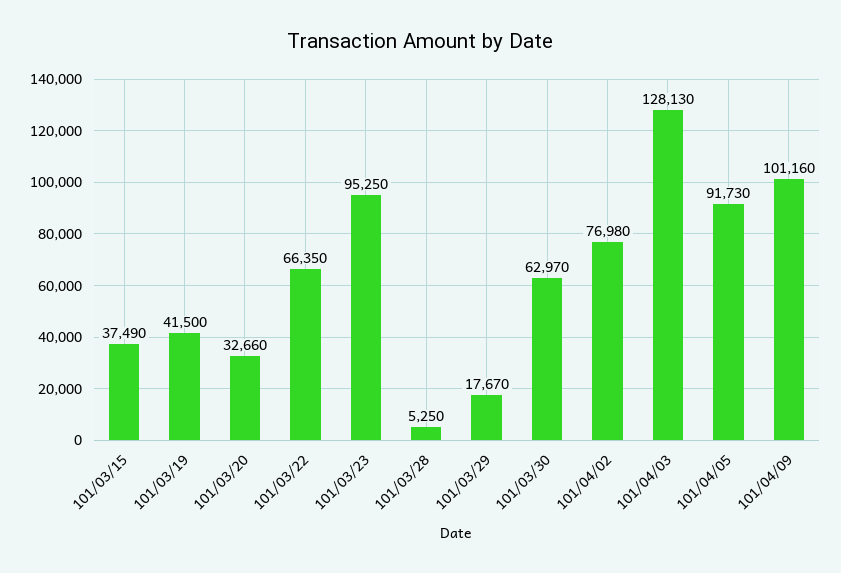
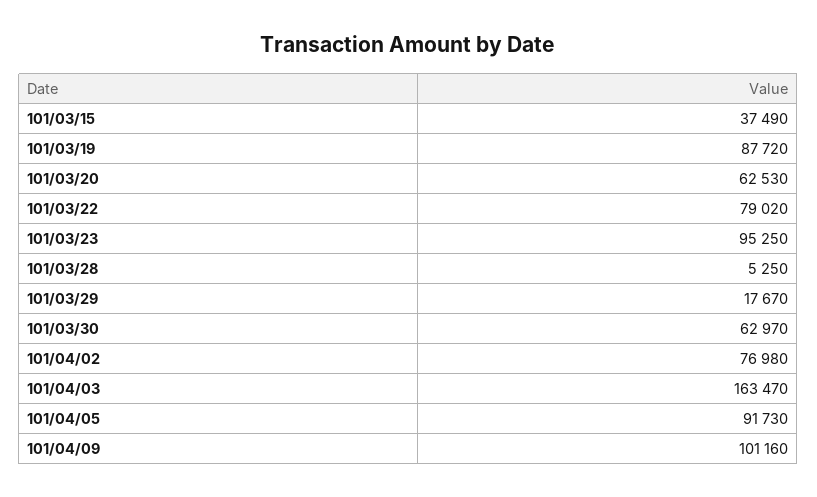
  {
    "101/03/15": 37490,
-   "101/03/19": 41500,
+   "101/03/19": 87720,
-   "101/03/20": 32660,
+   "101/03/20": 62530,
-   "101/03/22": 66350,
+   "101/03/22": 79020,
    "101/03/23": 95250,
    "101/03/28": 5250,
    "101/03/29": 17670,
    "101/03/30": 62970,
    "101/04/02": 76980,
-   "101/04/03": 128130,
+   "101/04/03": 163470,
    "101/04/05": 91730,
    "101/04/09": 101160
  }

